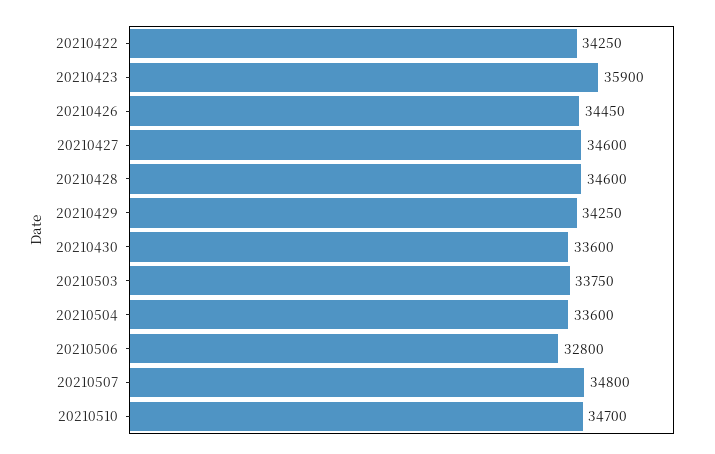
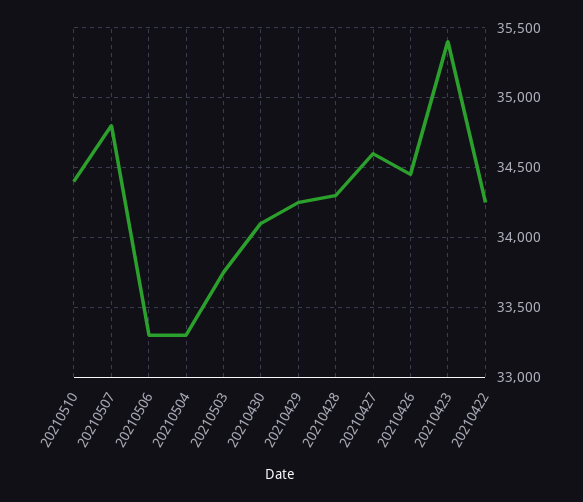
  {
    "20210422": 34250,
-   "20210423": 35900,
+   "20210423": 35400,
    "20210426": 34450,
    "20210427": 34600,
-   "20210428": 34600,
+   "20210428": 34300,
    "20210429": 34250,
-   "20210430": 33600,
+   "20210430": 34100,
    "20210503": 33750,
-   "20210504": 33600,
+   "20210504": 33300,
-   "20210506": 32800,
+   "20210506": 33300,
    "20210507": 34800,
-   "20210510": 34700
+   "20210510": 34400
  }

